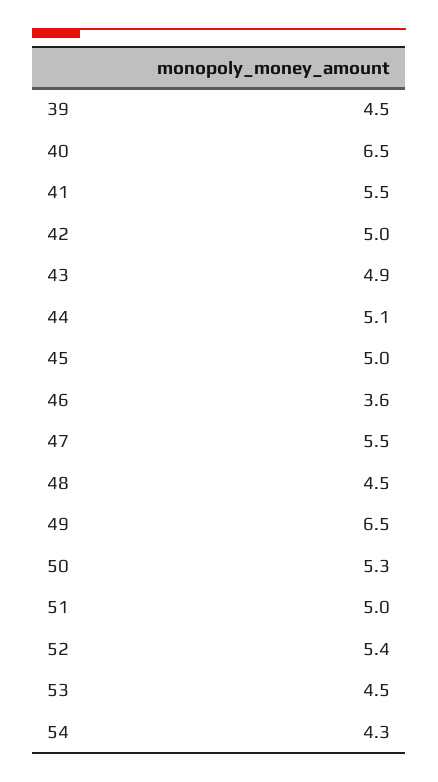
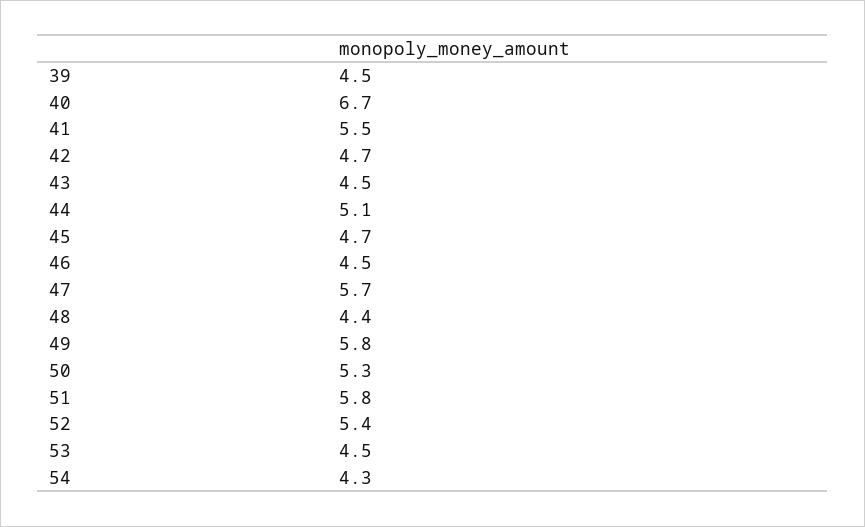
  {
    "39": 4.5,
-   "40": 6.5,
+   "40": 6.7,
    "41": 5.5,
-   "42": 5,
+   "42": 4.7,
-   "43": 4.9,
+   "43": 4.5,
    "44": 5.1,
-   "45": 5,
+   "45": 4.7,
-   "46": 3.6,
+   "46": 4.5,
-   "47": 5.5,
+   "47": 5.7,
-   "48": 4.5,
+   "48": 4.4,
-   "49": 6.5,
+   "49": 5.8,
    "50": 5.3,
-   "51": 5,
+   "51": 5.8,
    "52": 5.4,
    "53": 4.5,
    "54": 4.3
  }

